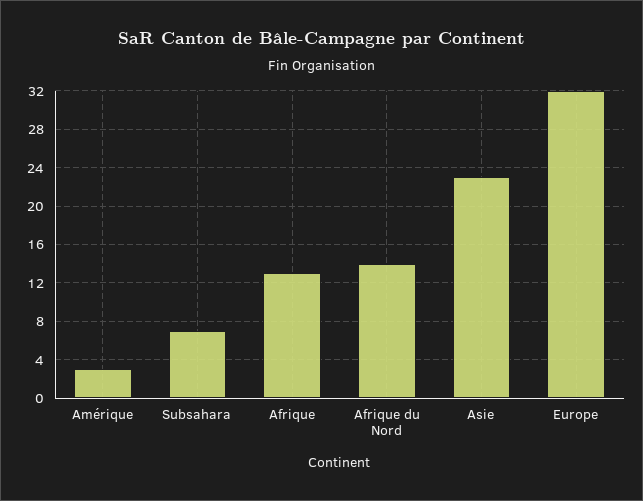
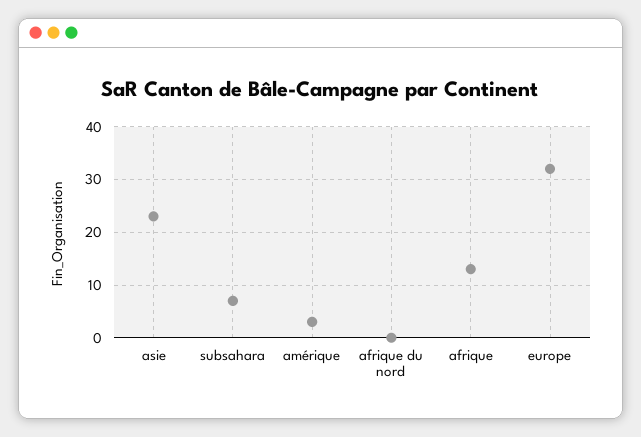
  {
    "Amérique": 3,
    "Subsahara": 7,
    "Afrique": 13,
-   "Afrique du Nord": 14,
+   "Afrique du Nord": 0,
    "Asie": 23,
    "Europe": 32
  }

